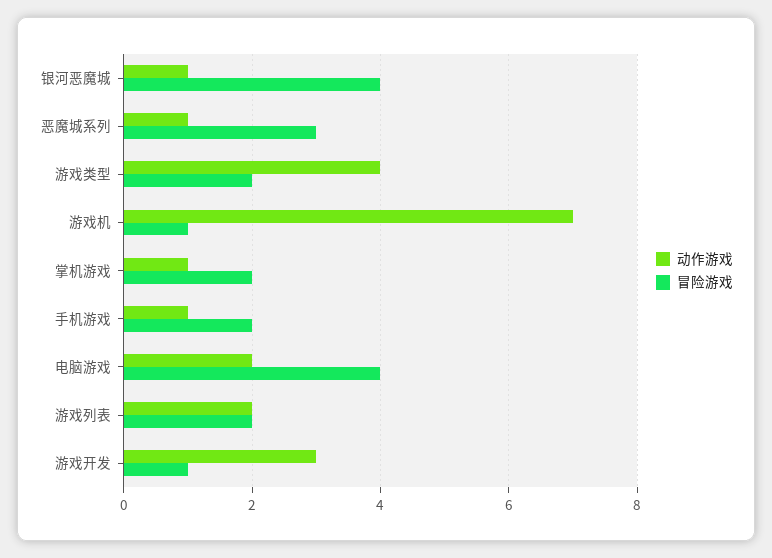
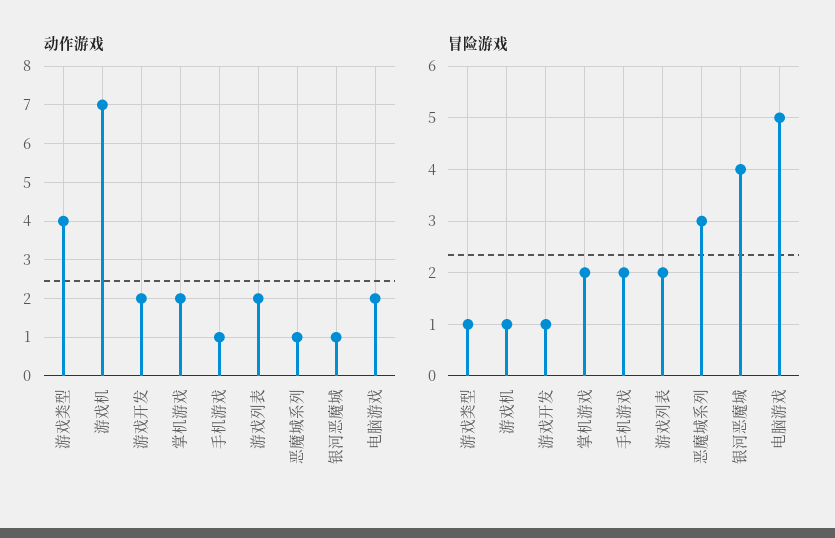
  {
    "动作游戏": {
      "银河恶魔城": 1,
      "恶魔城系列": 1,
      "游戏类型": 4,
      "游戏机": 7,
-     "掌机游戏": 1,
+     "掌机游戏": 2,
      "手机游戏": 1,
      "电脑游戏": 2,
      "游戏列表": 2,
-     "游戏开发": 3
+     "游戏开发": 2
    },
    "冒险游戏": {
      "银河恶魔城": 4,
      "恶魔城系列": 3,
-     "游戏类型": 2,
+     "游戏类型": 1,
      "游戏机": 1,
      "掌机游戏": 2,
      "手机游戏": 2,
-     "电脑游戏": 4,
+     "电脑游戏": 5,
      "游戏列表": 2,
      "游戏开发": 1
    }
  }

